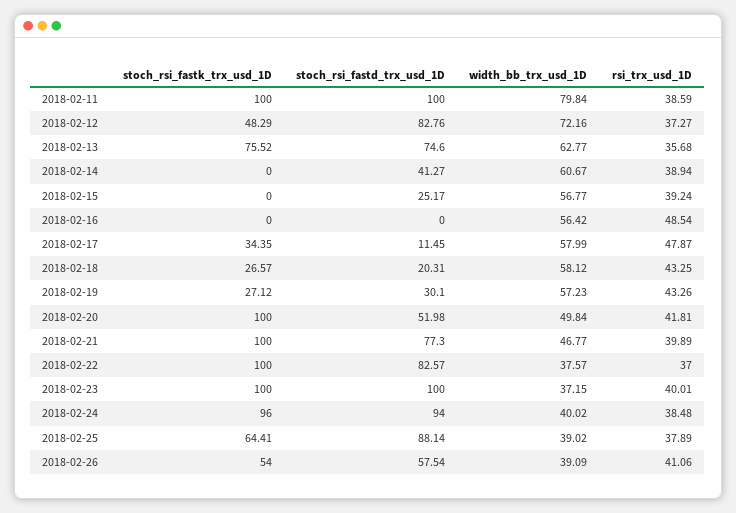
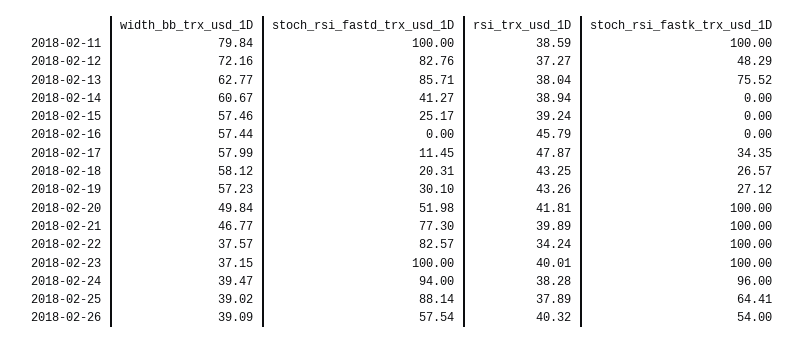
  {
    "stoch_rsi_fastk_trx_usd_1D": {
      "2018-02-11": 100,
      "2018-02-12": 48.29,
      "2018-02-13": 75.52,
      "2018-02-14": 0,
      "2018-02-15": 0,
      "2018-02-16": 0,
      "2018-02-17": 34.35,
      "2018-02-18": 26.57,
      "2018-02-19": 27.12,
      "2018-02-20": 100,
      "2018-02-21": 100,
      "2018-02-22": 100,
      "2018-02-23": 100,
      "2018-02-24": 96,
      "2018-02-25": 64.41,
      "2018-02-26": 54
    },
    "stoch_rsi_fastd_trx_usd_1D": {
      "2018-02-11": 100,
      "2018-02-12": 82.76,
-     "2018-02-13": 74.6,
+     "2018-02-13": 85.71,
      "2018-02-14": 41.27,
      "2018-02-15": 25.17,
      "2018-02-16": 0,
      "2018-02-17": 11.45,
      "2018-02-18": 20.31,
      "2018-02-19": 30.1,
      "2018-02-20": 51.98,
      "2018-02-21": 77.3,
      "2018-02-22": 82.57,
      "2018-02-23": 100,
      "2018-02-24": 94,
      "2018-02-25": 88.14,
      "2018-02-26": 57.54
    },
    "width_bb_trx_usd_1D": {
      "2018-02-11": 79.84,
      "2018-02-12": 72.16,
      "2018-02-13": 62.77,
      "2018-02-14": 60.67,
-     "2018-02-15": 56.77,
+     "2018-02-15": 57.46,
-     "2018-02-16": 56.42,
+     "2018-02-16": 57.44,
      "2018-02-17": 57.99,
      "2018-02-18": 58.12,
      "2018-02-19": 57.23,
      "2018-02-20": 49.84,
      "2018-02-21": 46.77,
      "2018-02-22": 37.57,
      "2018-02-23": 37.15,
-     "2018-02-24": 40.02,
+     "2018-02-24": 39.47,
      "2018-02-25": 39.02,
      "2018-02-26": 39.09
    },
    "rsi_trx_usd_1D": {
      "2018-02-11": 38.59,
      "2018-02-12": 37.27,
-     "2018-02-13": 35.68,
+     "2018-02-13": 38.04,
      "2018-02-14": 38.94,
      "2018-02-15": 39.24,
-     "2018-02-16": 48.54,
+     "2018-02-16": 45.79,
      "2018-02-17": 47.87,
      "2018-02-18": 43.25,
      "2018-02-19": 43.26,
      "2018-02-20": 41.81,
      "2018-02-21": 39.89,
-     "2018-02-22": 37,
+     "2018-02-22": 34.24,
      "2018-02-23": 40.01,
-     "2018-02-24": 38.48,
+     "2018-02-24": 38.28,
      "2018-02-25": 37.89,
-     "2018-02-26": 41.06
+     "2018-02-26": 40.32
    }
  }

